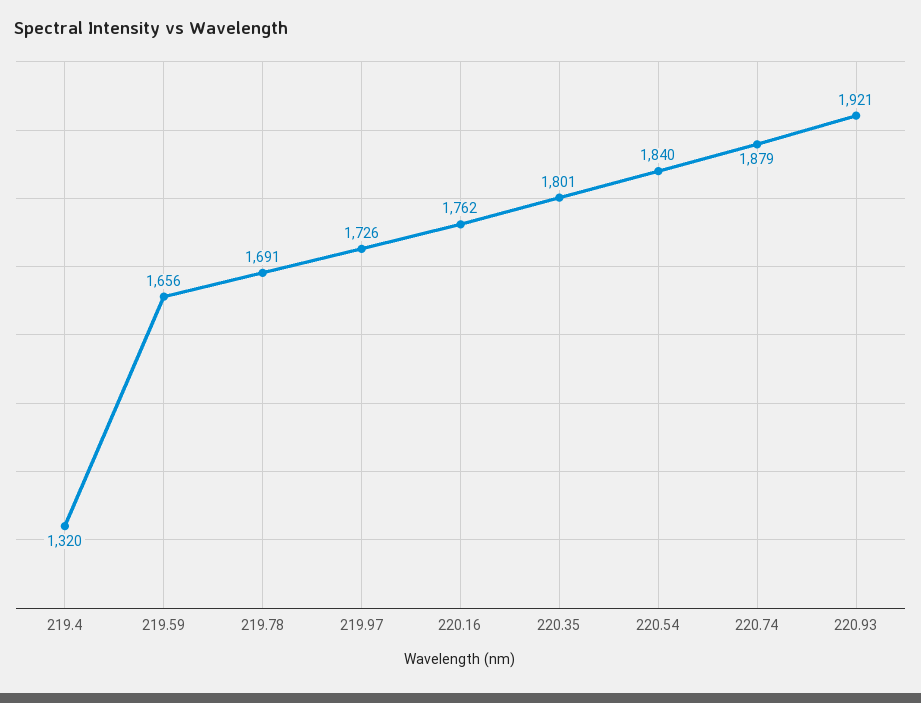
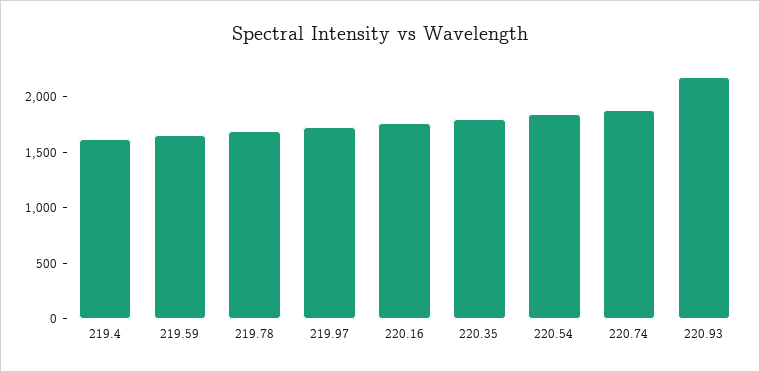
  {
-   "219.4": 1320,
+   "219.4": 1600,
    "219.59": 1656,
    "219.78": 1691,
    "219.97": 1726,
    "220.16": 1762,
    "220.35": 1801,
    "220.54": 1840,
    "220.74": 1879,
-   "220.93": 1921
+   "220.93": 2200
  }

